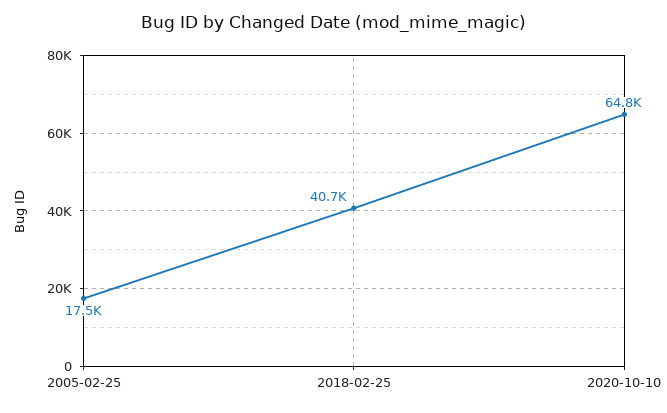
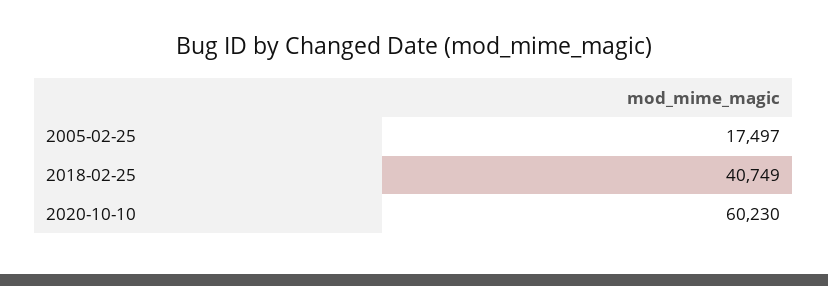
  {
    "2005-02-25": 17497,
    "2018-02-25": 40749,
-   "2020-10-10": 64800
+   "2020-10-10": 60230
  }

